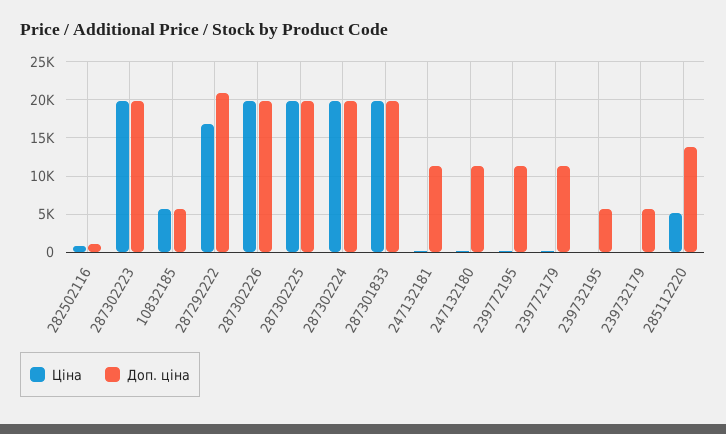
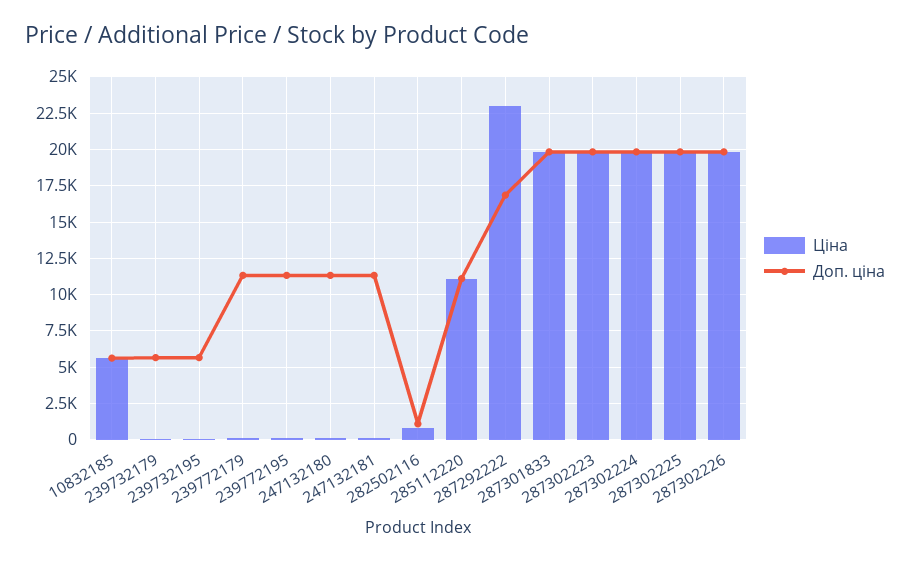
  {
    "Ціна": {
      "282502116": 1000,
      "287302223": 20000,
      "10832185": 5500,
-     "287292222": 17000,
+     "287292222": 23000,
      "287302226": 20000,
      "287302225": 20000,
      "287302224": 20000,
      "287301833": 20000,
      "247132181": 0,
      "247132180": 0,
      "239772195": 0,
      "239772179": 0,
      "239732195": 0,
      "239732179": 0,
-     "285112220": 5000
+     "285112220": 11000
    },
    "Доп. ціна": {
      "282502116": 1000,
      "287302223": 20000,
      "10832185": 5500,
-     "287292222": 21000,
+     "287292222": 17000,
      "287302226": 20000,
      "287302225": 20000,
      "287302224": 20000,
      "287301833": 20000,
      "247132181": 11500,
      "247132180": 11500,
      "239772195": 11500,
      "239772179": 11500,
      "239732195": 5500,
      "239732179": 5500,
-     "285112220": 14000
+     "285112220": 11000
    }
  }

